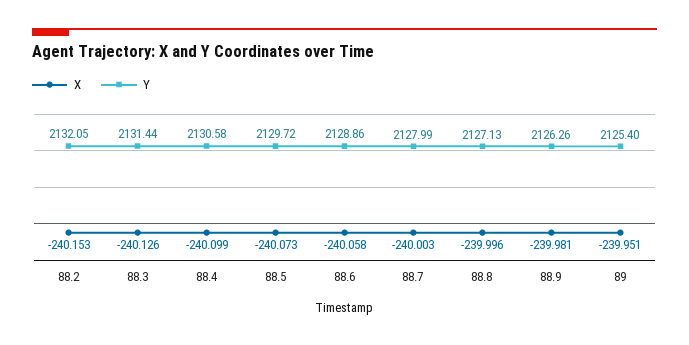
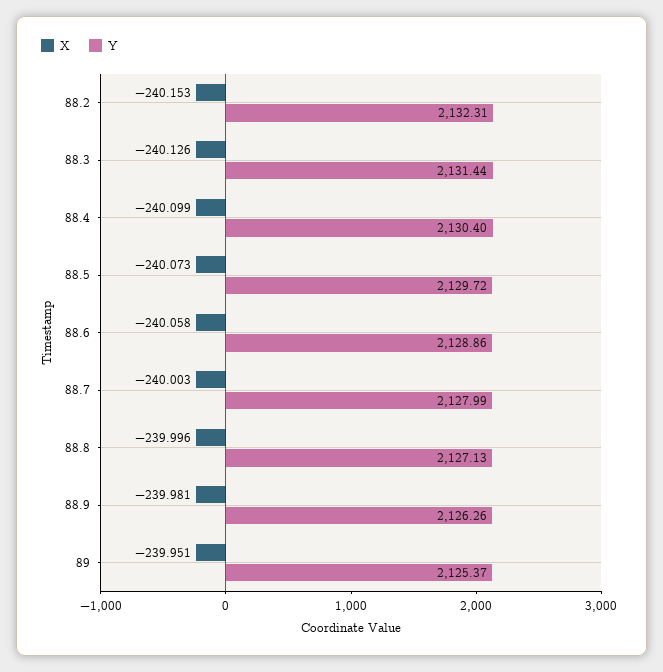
  {
    "X": {
      "88.2": -240.153,
      "88.3": -240.126,
      "88.4": -240.099,
      "88.5": -240.073,
      "88.6": -240.058,
      "88.7": -240.003,
      "88.8": -239.996,
      "88.9": -239.981,
      "89": -239.951
    },
    "Y": {
-     "88.2": 2132.05,
+     "88.2": 2132.31,
      "88.3": 2131.44,
-     "88.4": 2130.58,
+     "88.4": 2130.4,
      "88.5": 2129.72,
      "88.6": 2128.86,
      "88.7": 2127.99,
      "88.8": 2127.13,
      "88.9": 2126.26,
-     "89": 2125.4
+     "89": 2125.37
    }
  }

